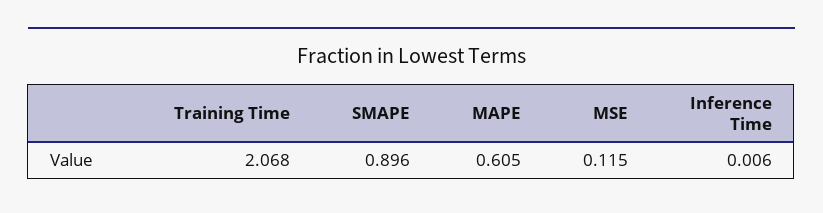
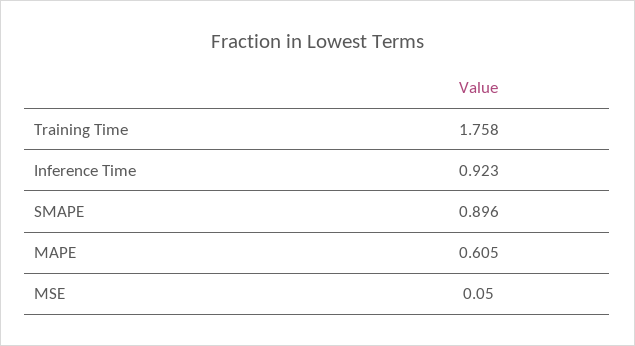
  {
-   "Training Time": 2.068,
+   "Training Time": 1.758,
    "SMAPE": 0.896,
    "MAPE": 0.605,
-   "MSE": 0.115,
+   "MSE": 0.05,
-   "Inference Time": 0.006
+   "Inference Time": 0.923
  }

